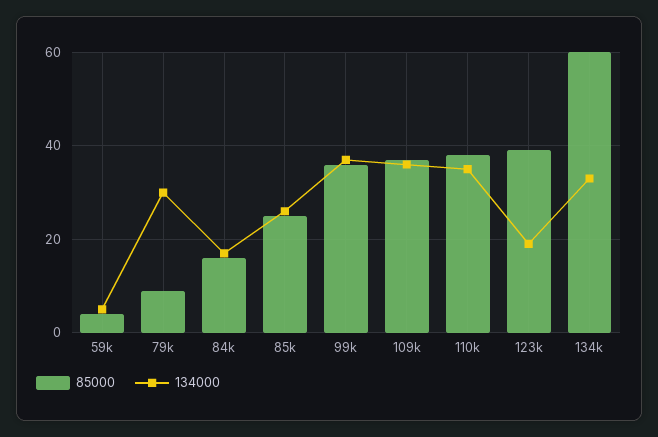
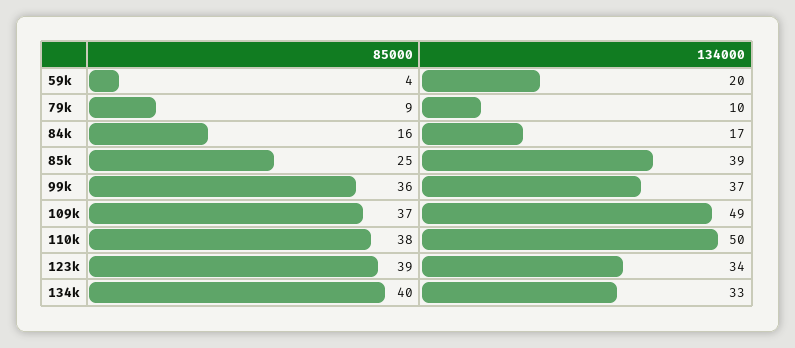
  {
    "85000": {
      "59k": 4,
      "79k": 9,
      "84k": 16,
      "85k": 25,
      "99k": 36,
      "109k": 37,
      "110k": 38,
      "123k": 39,
-     "134k": 60
+     "134k": 40
    },
    "134000": {
-     "59k": 5,
+     "59k": 20,
-     "79k": 30,
+     "79k": 10,
      "84k": 17,
-     "85k": 25,
+     "85k": 39,
      "99k": 37,
-     "109k": 35,
+     "109k": 49,
-     "110k": 35,
+     "110k": 50,
-     "123k": 20,
+     "123k": 34,
      "134k": 33
    }
  }

